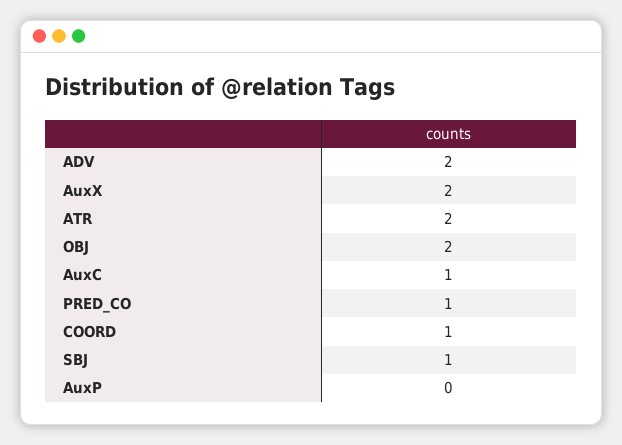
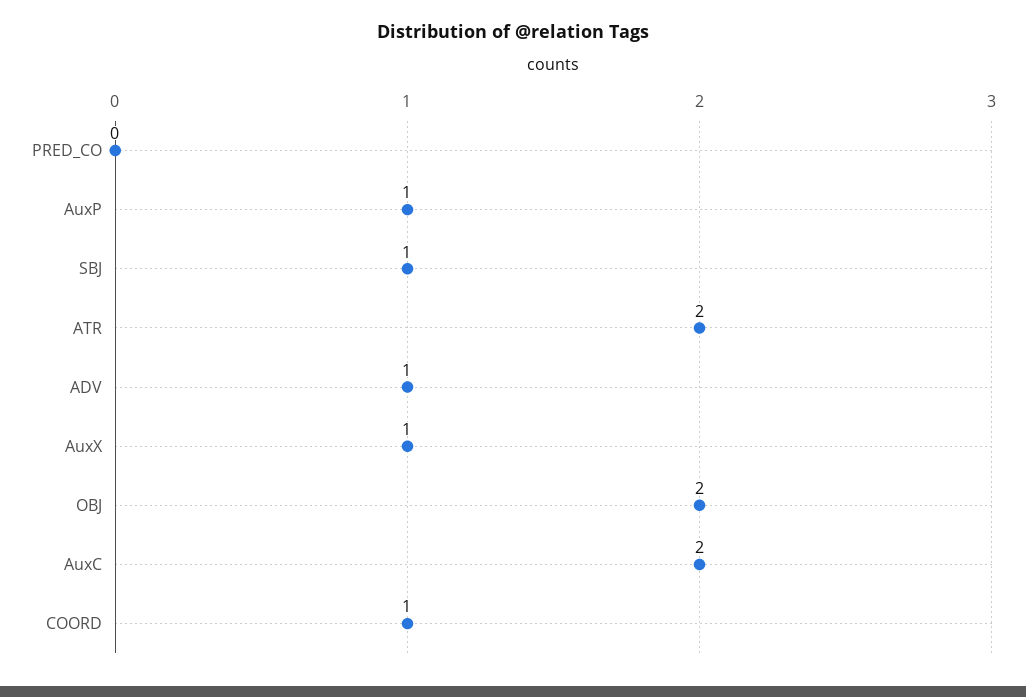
  {
-   "ADV": 2,
+   "ADV": 1,
-   "AuxX": 2,
+   "AuxX": 1,
    "ATR": 2,
    "OBJ": 2,
-   "AuxC": 1,
+   "AuxC": 2,
-   "PRED_CO": 1,
+   "PRED_CO": 0,
    "COORD": 1,
    "SBJ": 1,
-   "AuxP": 0
+   "AuxP": 1
  }

